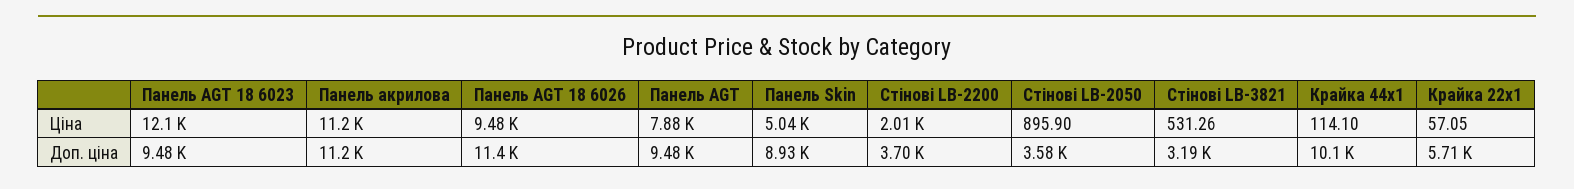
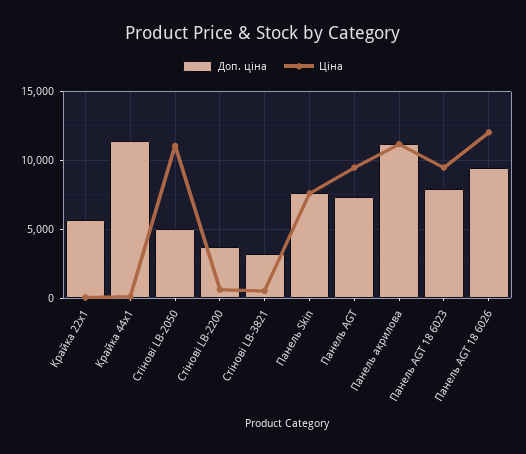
  {
    "Ціна": {
-     "Панель AGT 18 6023": 12100,
+     "Панель AGT 18 6023": 9500,
      "Панель акрилова": 11200,
-     "Панель AGT 18 6026": 9480,
+     "Панель AGT 18 6026": 12000,
-     "Панель AGT": 7880,
+     "Панель AGT": 9500,
-     "Панель Skin": 5040,
+     "Панель Skin": 7500,
-     "Стінові LB-2200": 2010,
+     "Стінові LB-2200": 500,
-     "Стінові LB-2050": 895.9,
+     "Стінові LB-2050": 11000,
      "Стінові LB-3821": 531.26,
      "Крайка 44x1": 114.1,
      "Крайка 22x1": 57.05
    },
    "Доп. ціна": {
-     "Панель AGT 18 6023": 9480,
+     "Панель AGT 18 6023": 8000,
      "Панель акрилова": 11200,
-     "Панель AGT 18 6026": 11400,
+     "Панель AGT 18 6026": 9500,
-     "Панель AGT": 9480,
+     "Панель AGT": 7500,
-     "Панель Skin": 8930,
+     "Панель Skin": 7500,
      "Стінові LB-2200": 3700,
-     "Стінові LB-2050": 3580,
+     "Стінові LB-2050": 5000,
      "Стінові LB-3821": 3190,
-     "Крайка 44x1": 10100,
+     "Крайка 44x1": 11500,
      "Крайка 22x1": 5710
    }
  }

